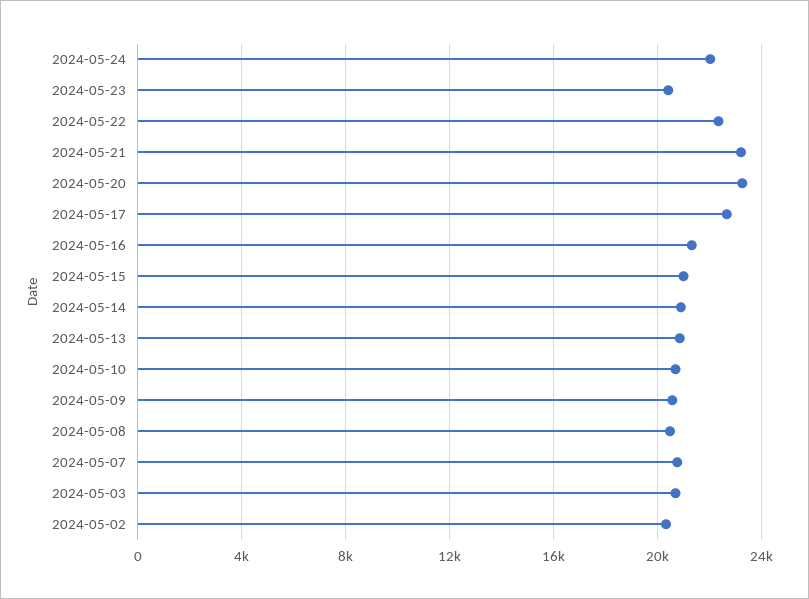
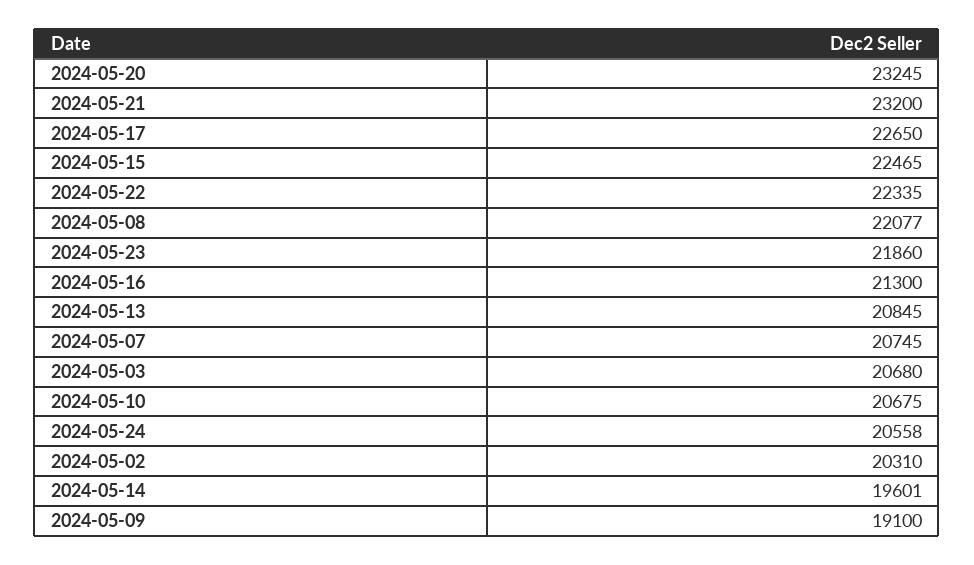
  {
-   "2024-05-24": 22000,
+   "2024-05-24": 20558,
-   "2024-05-23": 20500,
+   "2024-05-23": 21860,
    "2024-05-22": 22335,
    "2024-05-21": 23200,
    "2024-05-20": 23245,
    "2024-05-17": 22650,
    "2024-05-16": 21300,
-   "2024-05-15": 21000,
+   "2024-05-15": 22465,
-   "2024-05-14": 21000,
+   "2024-05-14": 19601,
    "2024-05-13": 20845,
    "2024-05-10": 20675,
-   "2024-05-09": 20500,
+   "2024-05-09": 19100,
-   "2024-05-08": 20500,
+   "2024-05-08": 22077,
    "2024-05-07": 20745,
    "2024-05-03": 20680,
    "2024-05-02": 20310
  }

